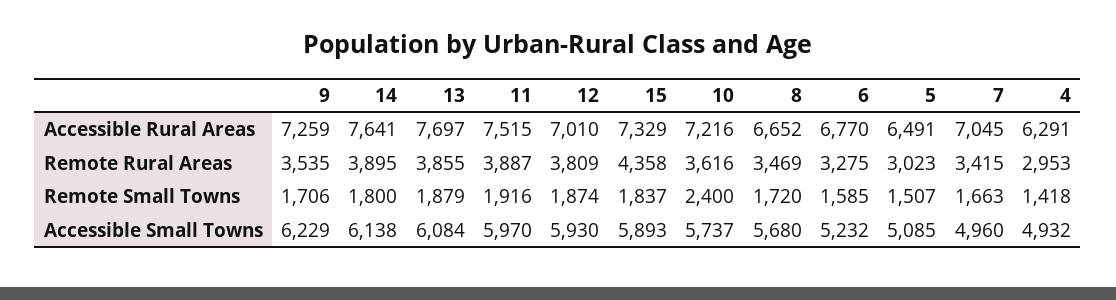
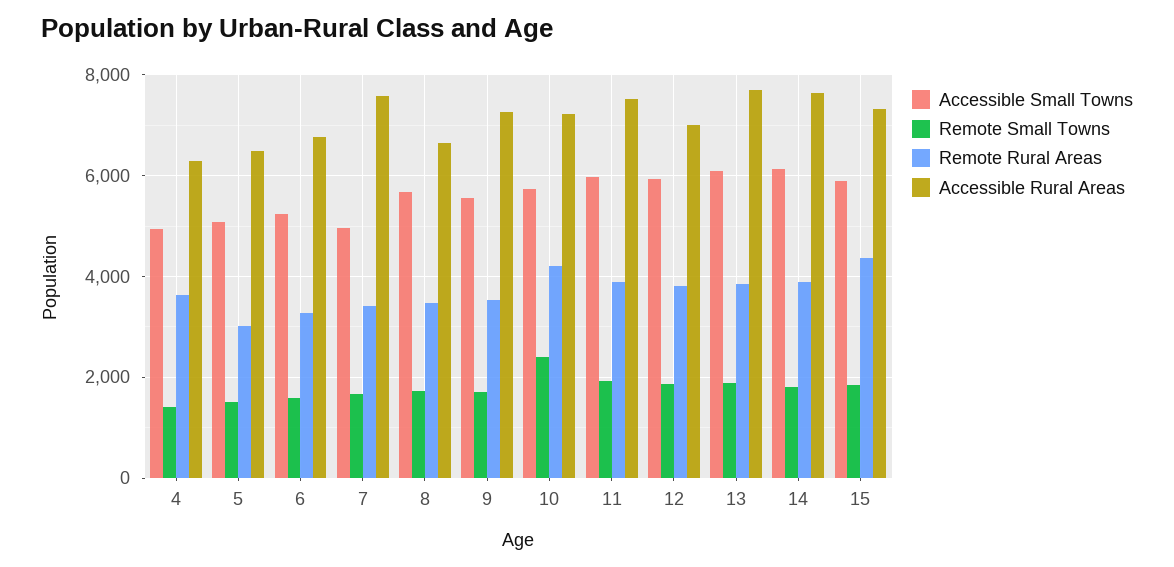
  {
    "Accessible Rural Areas": {
      "9": 7259,
      "14": 7641,
      "13": 7697,
      "11": 7515,
      "12": 7010,
      "15": 7329,
      "10": 7216,
      "8": 6652,
      "6": 6770,
      "5": 6491,
-     "7": 7045,
+     "7": 7600,
      "4": 6291
    },
    "Remote Rural Areas": {
      "9": 3535,
      "14": 3895,
      "13": 3855,
      "11": 3887,
      "12": 3809,
      "15": 4358,
-     "10": 3616,
+     "10": 4200,
      "8": 3469,
      "6": 3275,
      "5": 3023,
      "7": 3415,
-     "4": 2953
+     "4": 3600
    },
    "Remote Small Towns": {
      "9": 1706,
      "14": 1800,
      "13": 1879,
      "11": 1916,
      "12": 1874,
      "15": 1837,
      "10": 2400,
      "8": 1720,
      "6": 1585,
      "5": 1507,
      "7": 1663,
      "4": 1418
    },
    "Accessible Small Towns": {
-     "9": 6229,
+     "9": 5600,
      "14": 6138,
      "13": 6084,
      "11": 5970,
      "12": 5930,
      "15": 5893,
      "10": 5737,
      "8": 5680,
      "6": 5232,
      "5": 5085,
      "7": 4960,
      "4": 4932
    }
  }

